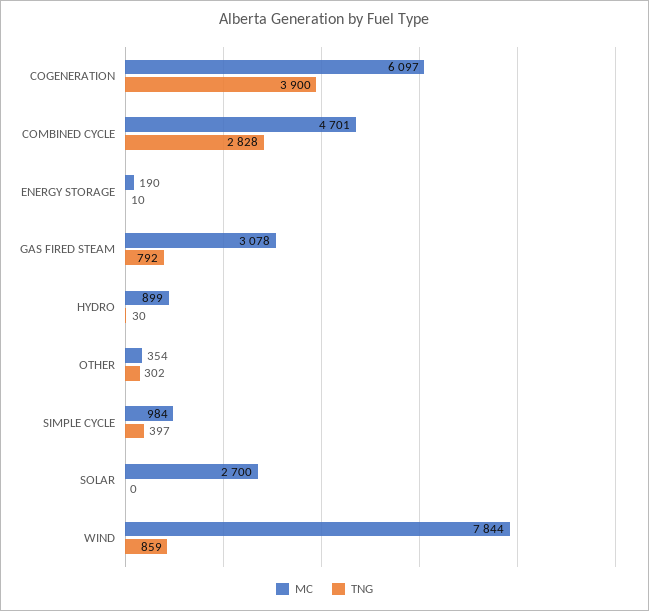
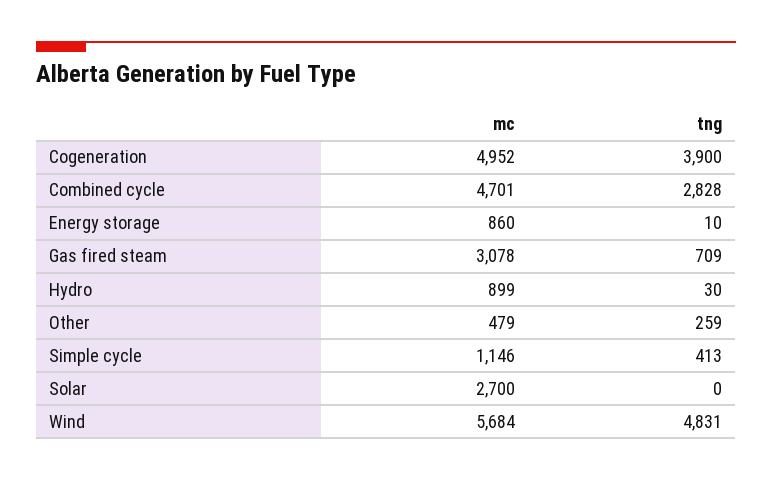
  {
    "MC": {
-     "COGENERATION": 6097,
+     "COGENERATION": 4952,
      "COMBINED CYCLE": 4701,
-     "ENERGY STORAGE": 190,
+     "ENERGY STORAGE": 860,
      "GAS FIRED STEAM": 3078,
      "HYDRO": 899,
-     "OTHER": 354,
+     "OTHER": 479,
-     "SIMPLE CYCLE": 984,
+     "SIMPLE CYCLE": 1146,
      "SOLAR": 2700,
-     "WIND": 7844
+     "WIND": 5684
    },
    "TNG": {
      "COGENERATION": 3900,
      "COMBINED CYCLE": 2828,
      "ENERGY STORAGE": 10,
-     "GAS FIRED STEAM": 792,
+     "GAS FIRED STEAM": 709,
      "HYDRO": 30,
-     "OTHER": 302,
+     "OTHER": 259,
-     "SIMPLE CYCLE": 397,
+     "SIMPLE CYCLE": 413,
      "SOLAR": 0,
-     "WIND": 859
+     "WIND": 4831
    }
  }

